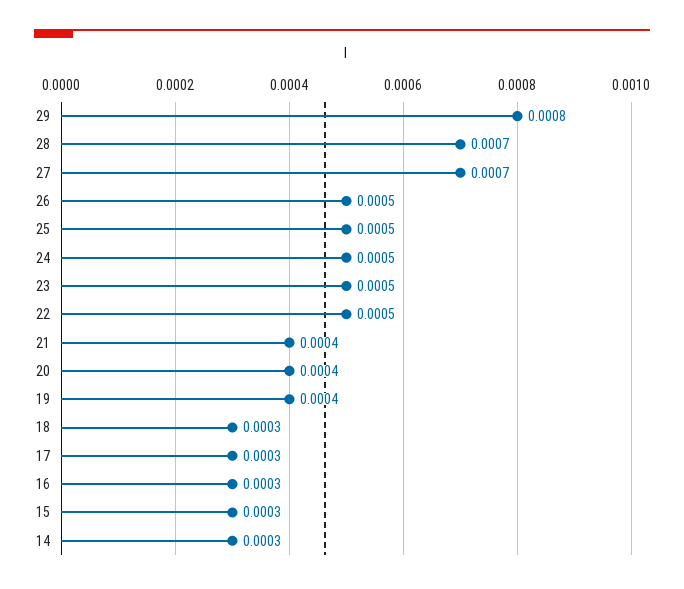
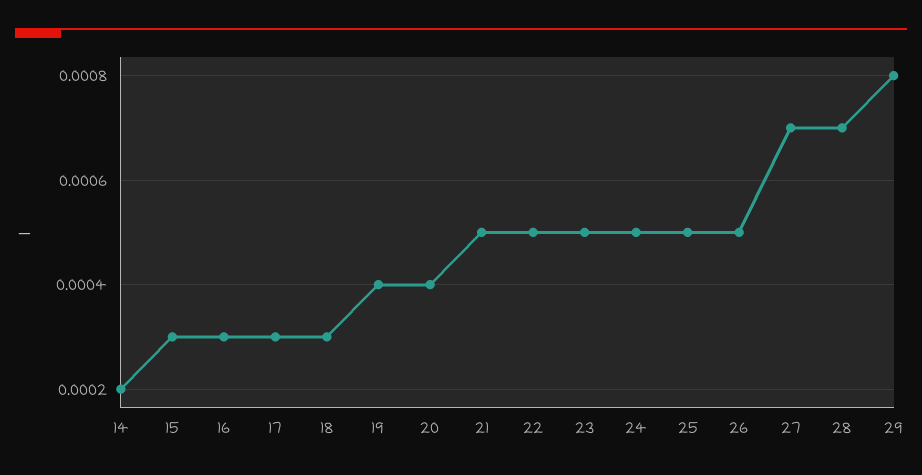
  {
    "29": 0.0008,
    "28": 0.0007,
    "27": 0.0007,
    "26": 0.0005,
    "25": 0.0005,
    "24": 0.0005,
    "23": 0.0005,
    "22": 0.0005,
-   "21": 0.0004,
+   "21": 0.0005,
    "20": 0.0004,
    "19": 0.0004,
    "18": 0.0003,
    "17": 0.0003,
    "16": 0.0003,
    "15": 0.0003,
-   "14": 0.0003
+   "14": 0.0002
  }

